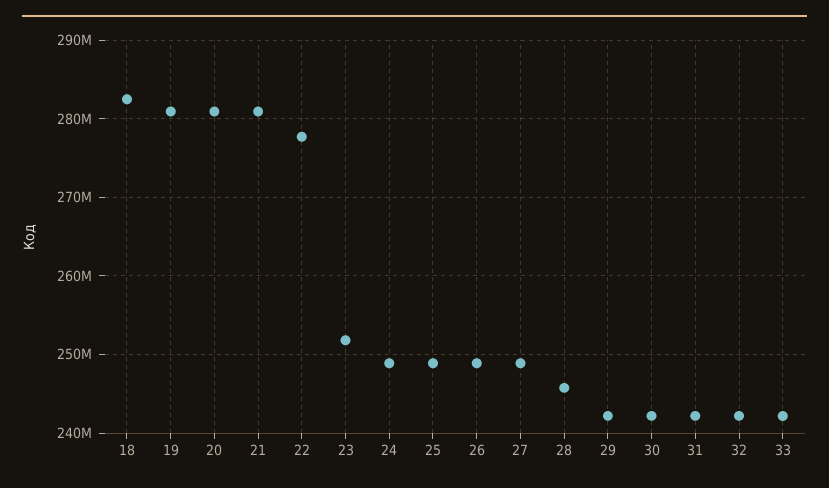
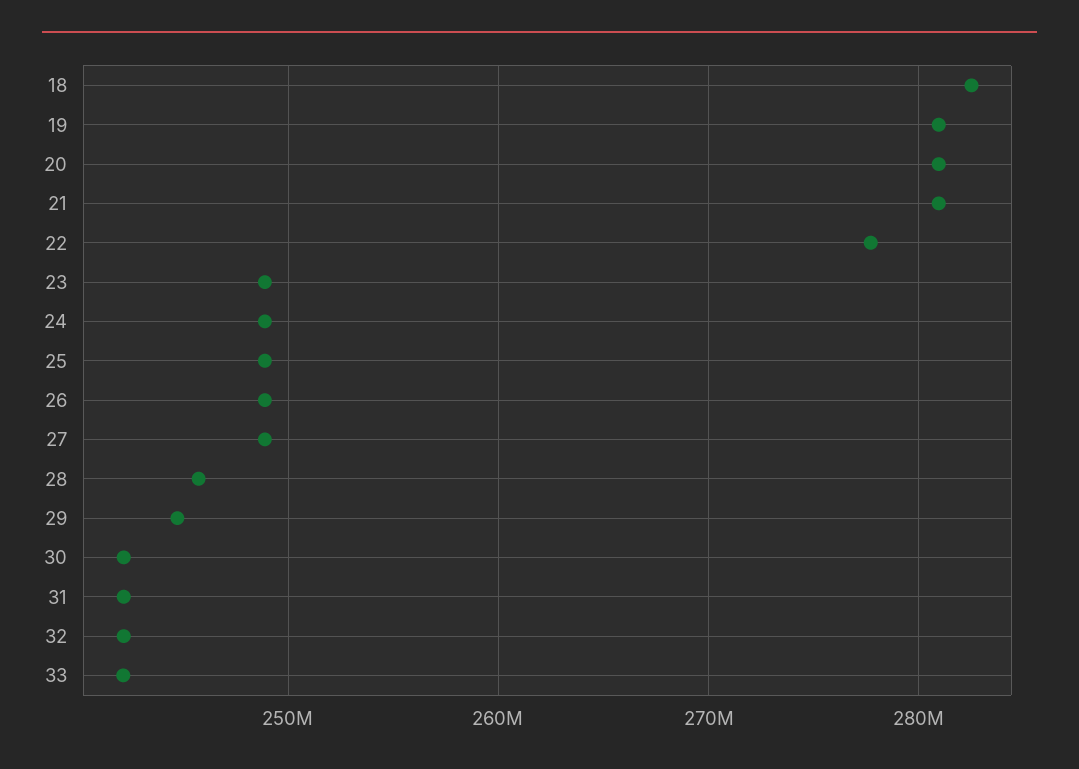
  {
    "18": 283000000,
    "19": 281000000,
    "20": 281000000,
    "21": 281000000,
    "22": 278000000,
-   "23": 252000000,
+   "23": 249000000,
    "24": 249000000,
    "25": 249000000,
    "26": 249000000,
    "27": 249000000,
    "28": 246000000,
-   "29": 242000000,
+   "29": 245000000,
    "30": 242000000,
    "31": 242000000,
    "32": 242000000,
    "33": 242000000
  }

